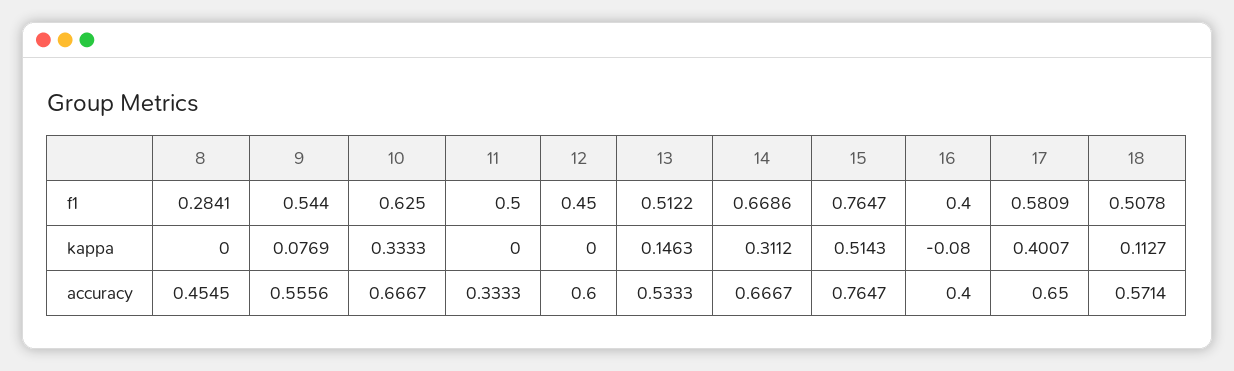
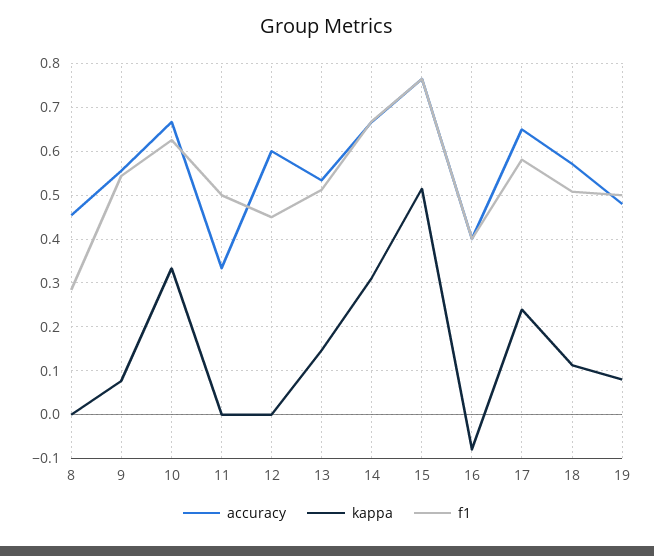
  {
    "f1": {
      "8": 0.2841,
      "9": 0.544,
      "10": 0.625,
      "11": 0.5,
      "12": 0.45,
      "13": 0.5122,
      "14": 0.6686,
      "15": 0.7647,
      "16": 0.4,
      "17": 0.5809,
-     "18": 0.5078
+     "18": 0.5078,
+     "19": 0.5
    },
    "kappa": {
      "8": 0,
      "9": 0.0769,
      "10": 0.3333,
      "11": 0,
      "12": 0,
      "13": 0.1463,
      "14": 0.3112,
      "15": 0.5143,
      "16": -0.08,
-     "17": 0.4007,
+     "17": 0.24,
-     "18": 0.1127
+     "18": 0.1127,
+     "19": 0.08
    },
    "accuracy": {
      "8": 0.4545,
      "9": 0.5556,
      "10": 0.6667,
      "11": 0.3333,
      "12": 0.6,
      "13": 0.5333,
      "14": 0.6667,
      "15": 0.7647,
      "16": 0.4,
      "17": 0.65,
-     "18": 0.5714
+     "18": 0.5714,
+     "19": 0.48
    }
  }

